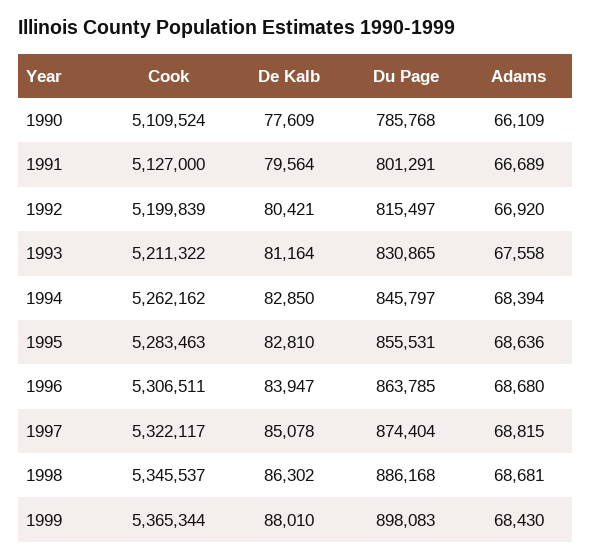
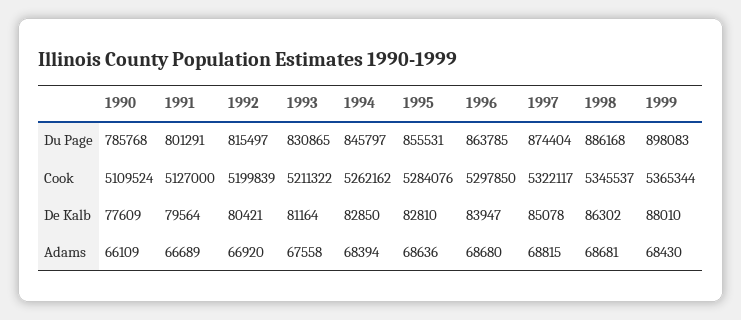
  {
    "Cook": {
      "1990": 5109524,
      "1991": 5127000,
      "1992": 5199839,
      "1993": 5211322,
      "1994": 5262162,
-     "1995": 5283463,
+     "1995": 5284076,
-     "1996": 5306511,
+     "1996": 5297850,
      "1997": 5322117,
      "1998": 5345537,
      "1999": 5365344
    },
    "De Kalb": {
      "1990": 77609,
      "1991": 79564,
      "1992": 80421,
      "1993": 81164,
      "1994": 82850,
      "1995": 82810,
      "1996": 83947,
      "1997": 85078,
      "1998": 86302,
      "1999": 88010
    },
    "Du Page": {
      "1990": 785768,
      "1991": 801291,
      "1992": 815497,
      "1993": 830865,
      "1994": 845797,
      "1995": 855531,
      "1996": 863785,
      "1997": 874404,
      "1998": 886168,
      "1999": 898083
    },
    "Adams": {
      "1990": 66109,
      "1991": 66689,
      "1992": 66920,
      "1993": 67558,
      "1994": 68394,
      "1995": 68636,
      "1996": 68680,
      "1997": 68815,
      "1998": 68681,
      "1999": 68430
    }
  }

